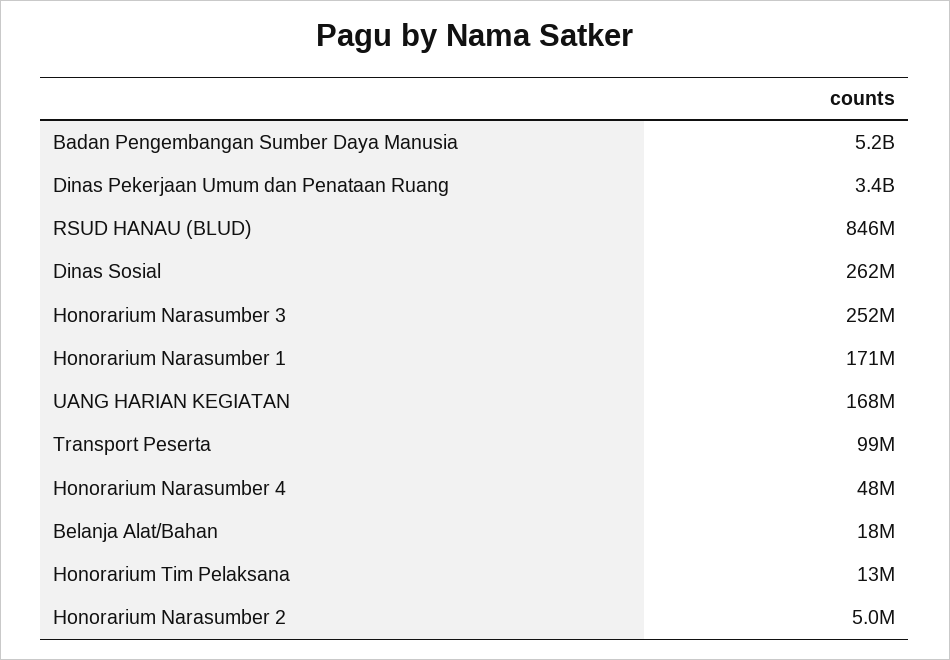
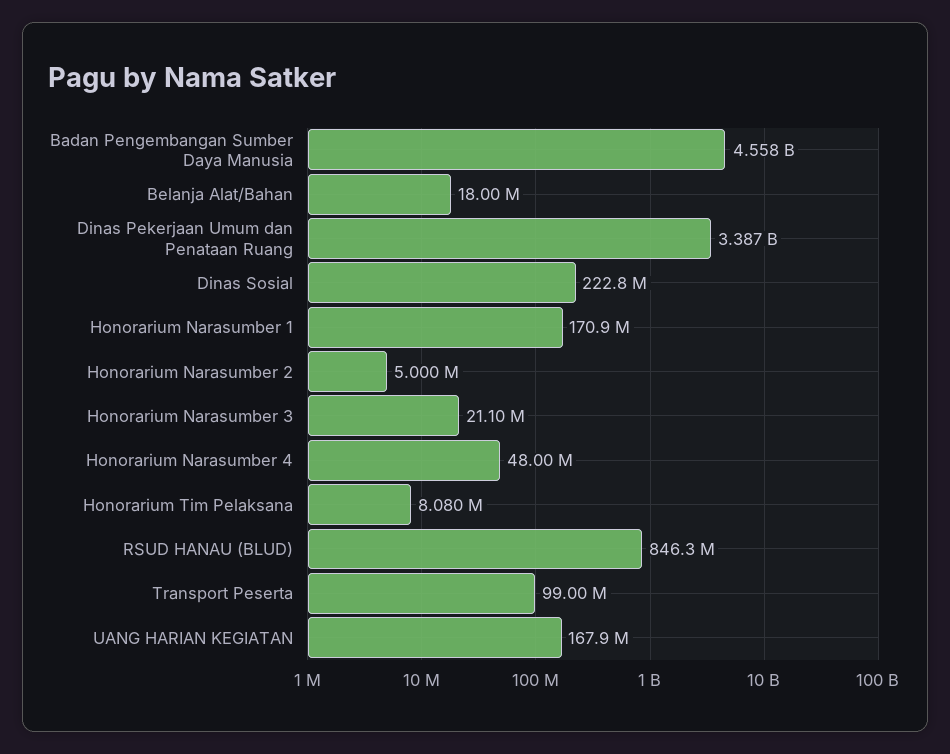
  {
-   "Badan Pengembangan Sumber Daya Manusia": 5200000000,
+   "Badan Pengembangan Sumber Daya Manusia": 4558000000,
    "Dinas Pekerjaan Umum dan Penataan Ruang": 3387000000,
    "RSUD HANAU (BLUD)": 846300000,
-   "Dinas Sosial": 262000000,
+   "Dinas Sosial": 222800000,
-   "Honorarium Narasumber 3": 252000000,
+   "Honorarium Narasumber 3": 21100000,
    "Honorarium Narasumber 1": 170900000,
    "UANG HARIAN KEGIATAN": 167900000,
    "Transport Peserta": 99000000,
    "Honorarium Narasumber 4": 48000000,
    "Belanja Alat/Bahan": 18000000,
-   "Honorarium Tim Pelaksana": 13000000,
+   "Honorarium Tim Pelaksana": 8080000,
    "Honorarium Narasumber 2": 5000000
  }

